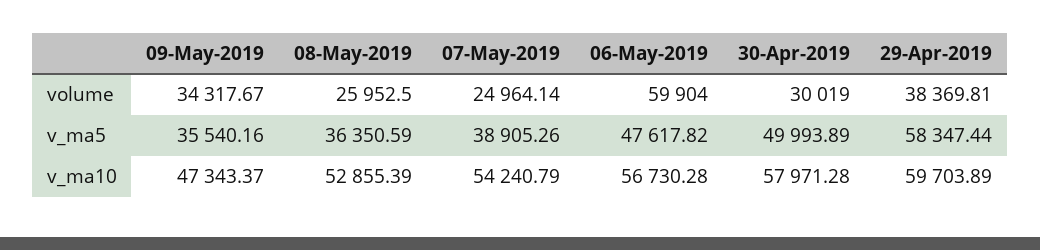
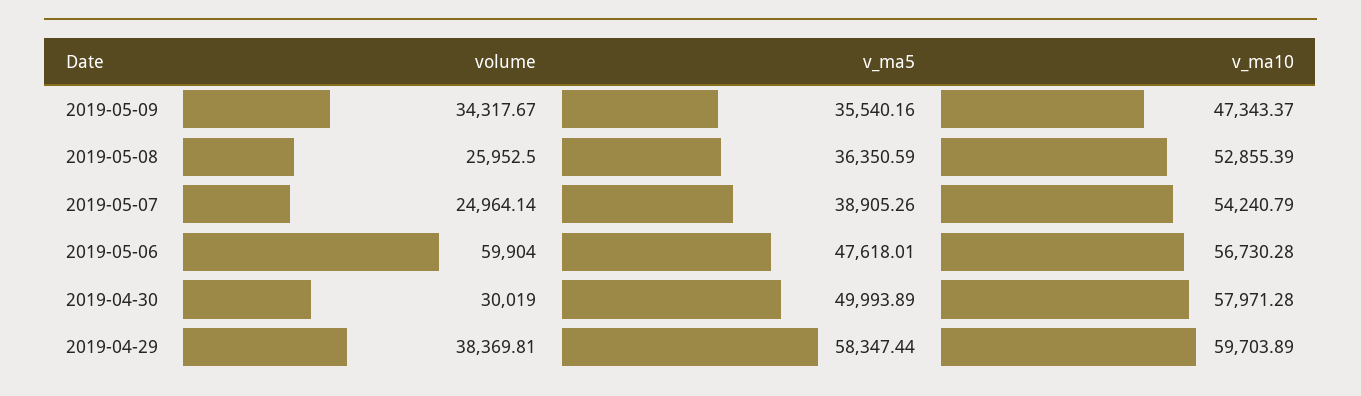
  {
    "09-May-2019": {
      "volume": 34317.67,
      "v_ma5": 35540.16,
      "v_ma10": 47343.37
    },
    "08-May-2019": {
      "volume": 25952.5,
      "v_ma5": 36350.59,
      "v_ma10": 52855.39
    },
    "07-May-2019": {
      "volume": 24964.14,
      "v_ma5": 38905.26,
      "v_ma10": 54240.79
    },
    "06-May-2019": {
      "volume": 59904,
-     "v_ma5": 47617.82,
+     "v_ma5": 47618.01,
      "v_ma10": 56730.28
    },
    "30-Apr-2019": {
      "volume": 30019,
      "v_ma5": 49993.89,
      "v_ma10": 57971.28
    },
    "29-Apr-2019": {
      "volume": 38369.81,
      "v_ma5": 58347.44,
      "v_ma10": 59703.89
    }
  }

